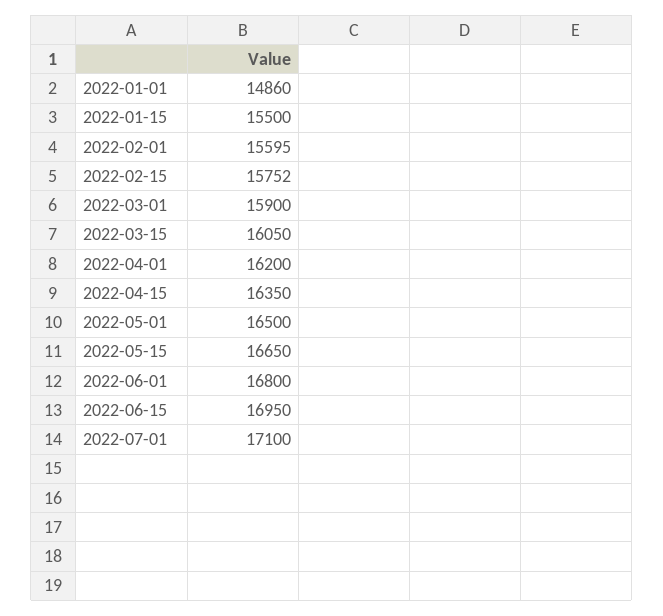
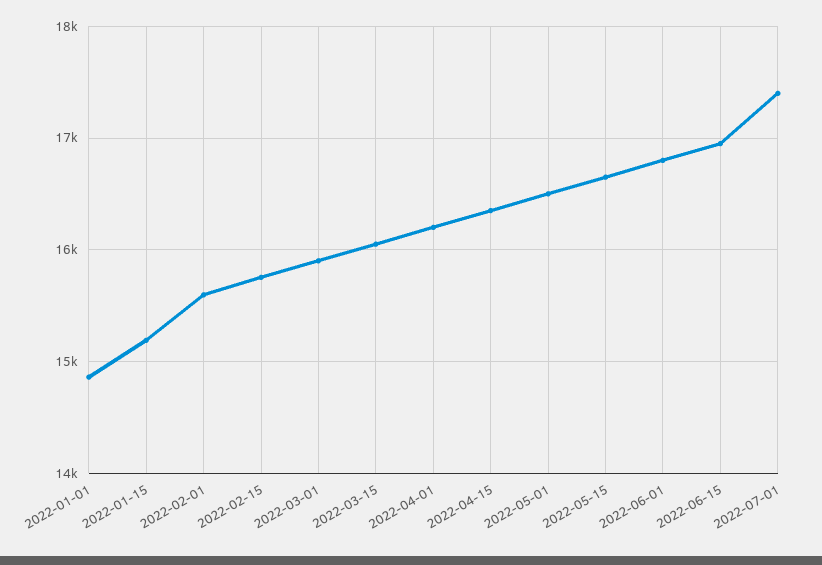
  {
    "2022-01-01": 14860,
-   "2022-01-15": 15500,
+   "2022-01-15": 15200,
    "2022-02-01": 15595,
    "2022-02-15": 15752,
    "2022-03-01": 15900,
    "2022-03-15": 16050,
    "2022-04-01": 16200,
    "2022-04-15": 16350,
    "2022-05-01": 16500,
    "2022-05-15": 16650,
    "2022-06-01": 16800,
    "2022-06-15": 16950,
-   "2022-07-01": 17100
+   "2022-07-01": 17400
  }

